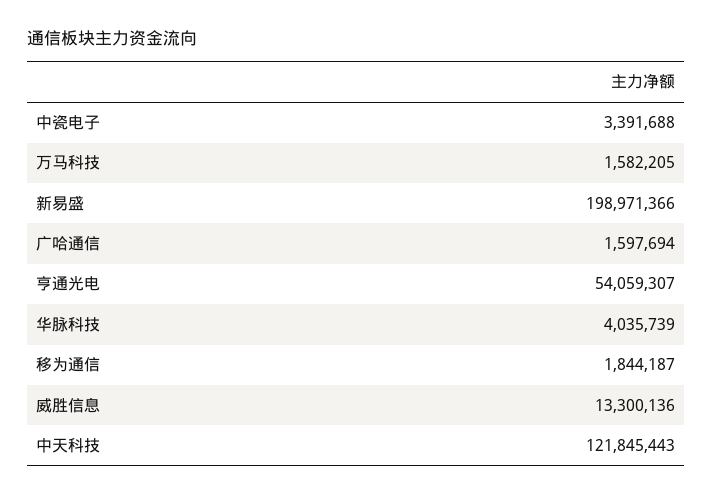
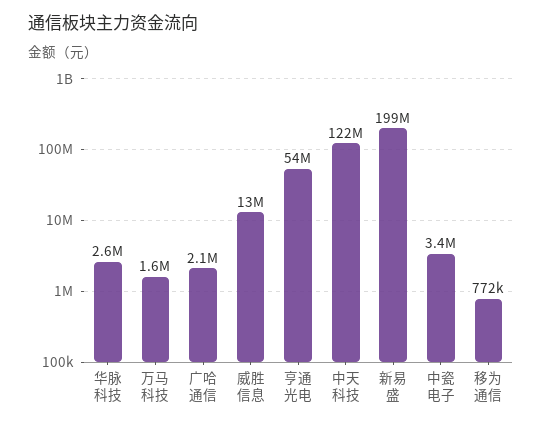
  {
    "中瓷电子": 3391688,
    "万马科技": 1582205,
    "新易盛": 198971366,
-   "广哈通信": 1597694,
+   "广哈通信": 2100000,
    "亨通光电": 54059307,
-   "华脉科技": 4035739,
+   "华脉科技": 2600000,
-   "移为通信": 1844187,
+   "移为通信": 772000,
    "威胜信息": 13300136,
    "中天科技": 121845443
  }

